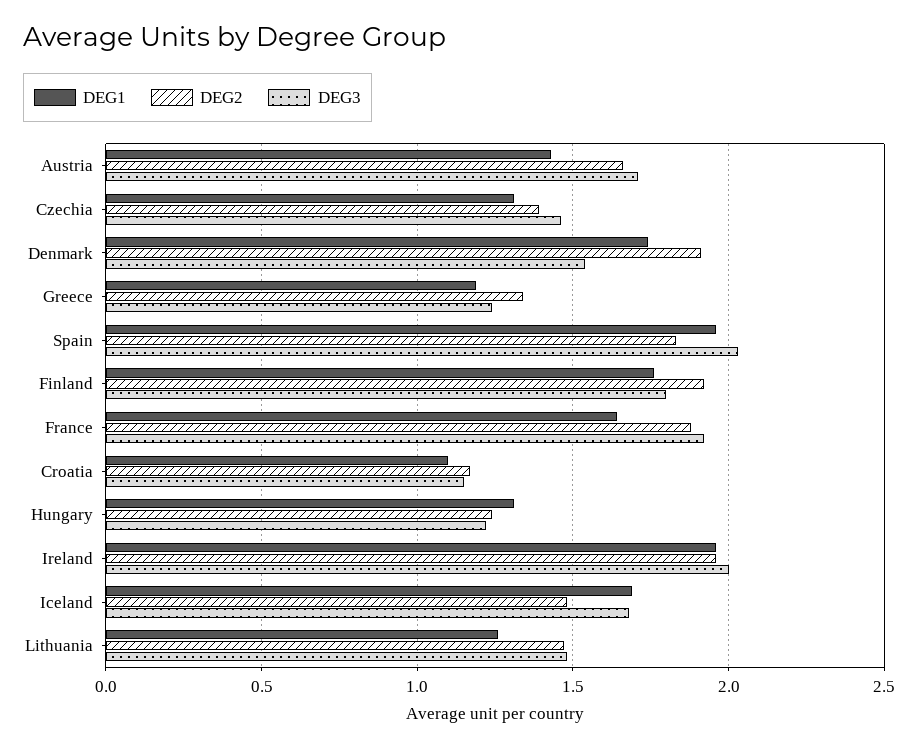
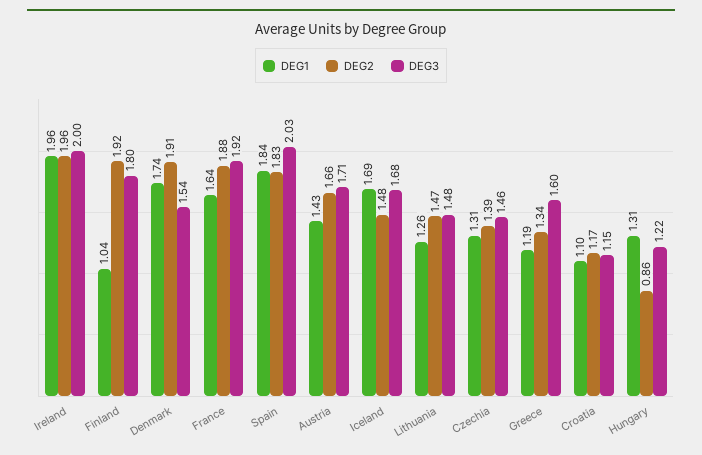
  {
    "DEG1": {
      "Austria": 1.43,
      "Czechia": 1.31,
      "Denmark": 1.74,
      "Greece": 1.19,
-     "Spain": 1.95,
+     "Spain": 1.84,
-     "Finland": 1.75,
+     "Finland": 1.04,
      "France": 1.64,
      "Croatia": 1.1,
      "Hungary": 1.31,
      "Ireland": 1.96,
      "Iceland": 1.69,
      "Lithuania": 1.26
    },
    "DEG2": {
      "Austria": 1.66,
      "Czechia": 1.39,
      "Denmark": 1.91,
      "Greece": 1.34,
      "Spain": 1.83,
      "Finland": 1.92,
      "France": 1.88,
      "Croatia": 1.17,
-     "Hungary": 1.25,
+     "Hungary": 0.86,
      "Ireland": 1.96,
      "Iceland": 1.48,
      "Lithuania": 1.47
    },
    "DEG3": {
      "Austria": 1.71,
      "Czechia": 1.46,
      "Denmark": 1.54,
-     "Greece": 1.25,
+     "Greece": 1.6,
      "Spain": 2.03,
      "Finland": 1.8,
      "France": 1.92,
      "Croatia": 1.15,
      "Hungary": 1.22,
      "Ireland": 2,
      "Iceland": 1.68,
      "Lithuania": 1.48
    }
  }

